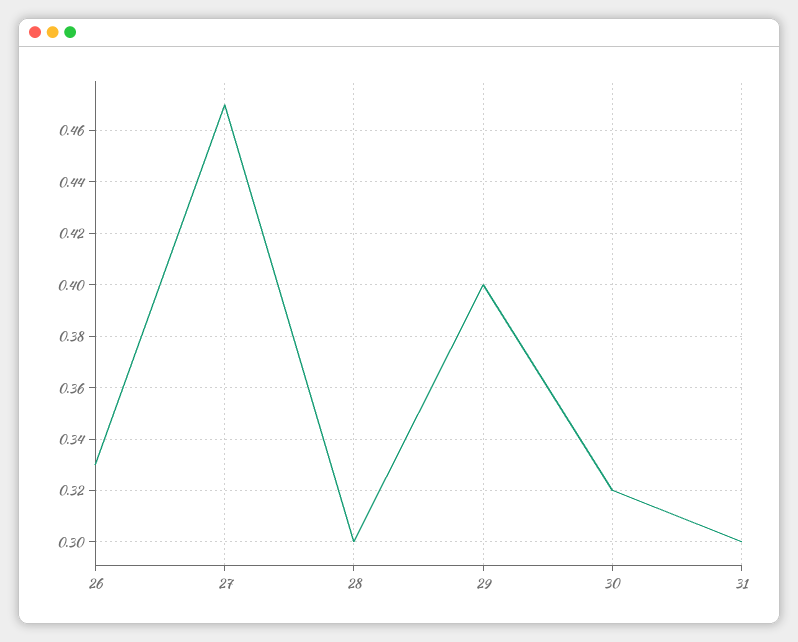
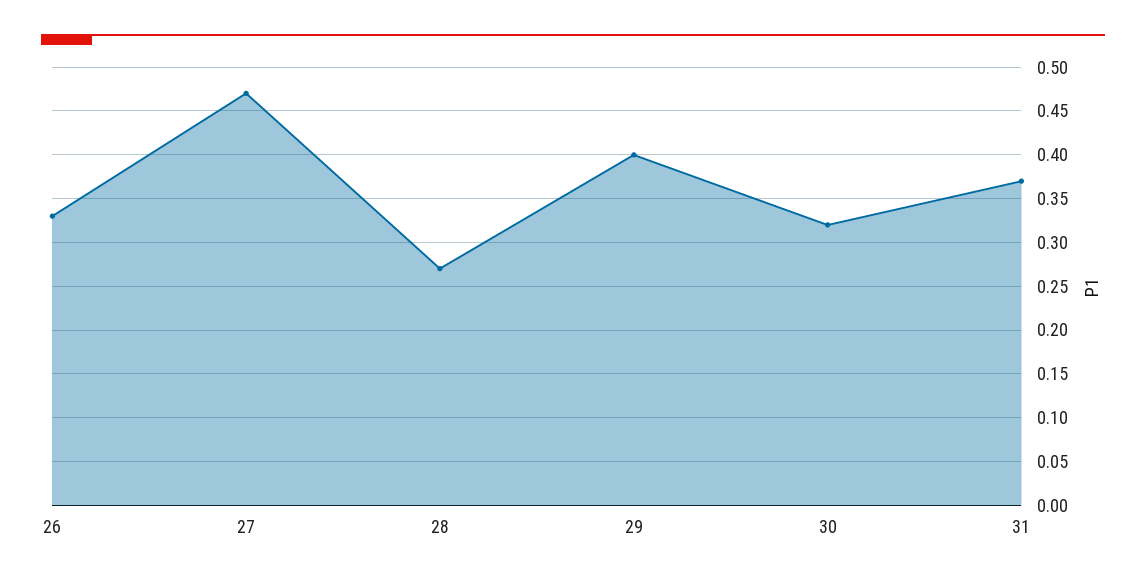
  {
    "26": 0.33,
    "27": 0.47,
-   "28": 0.3,
+   "28": 0.27,
    "29": 0.4,
    "30": 0.32,
-   "31": 0.3
+   "31": 0.37
  }

